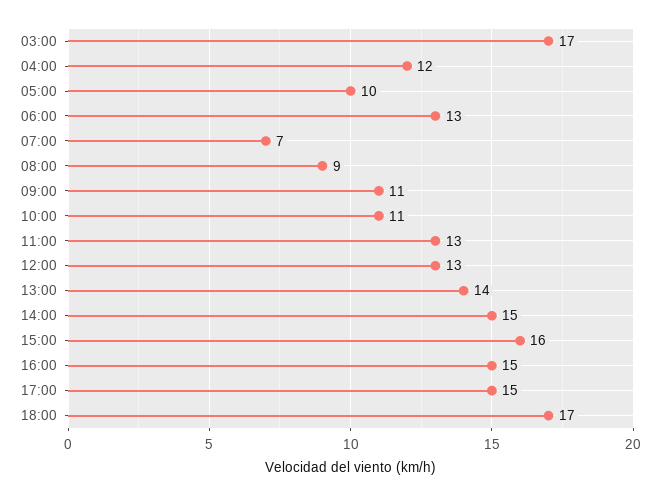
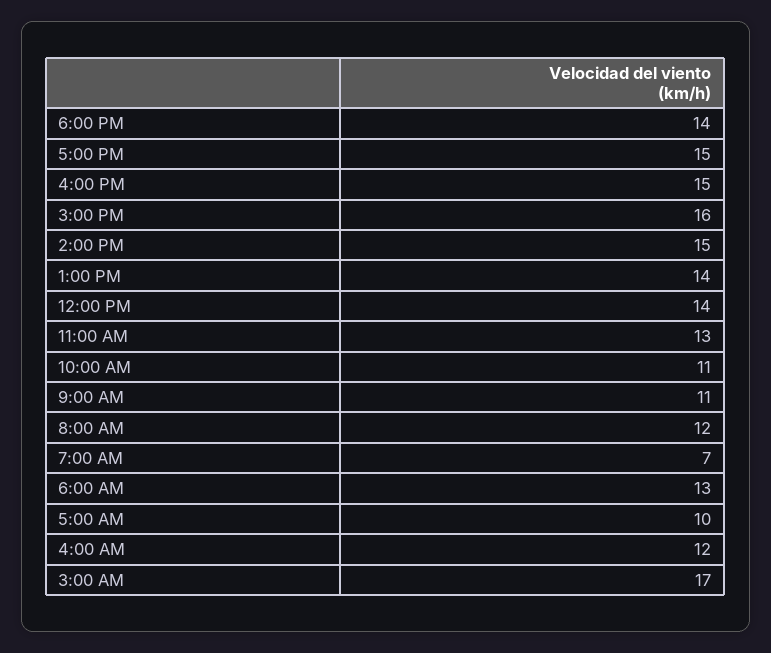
  {
    "03:00": 17,
    "04:00": 12,
    "05:00": 10,
    "06:00": 13,
    "07:00": 7,
-   "08:00": 9,
+   "08:00": 12,
    "09:00": 11,
    "10:00": 11,
    "11:00": 13,
-   "12:00": 13,
+   "12:00": 14,
    "13:00": 14,
    "14:00": 15,
    "15:00": 16,
    "16:00": 15,
    "17:00": 15,
-   "18:00": 17
+   "18:00": 14
  }

